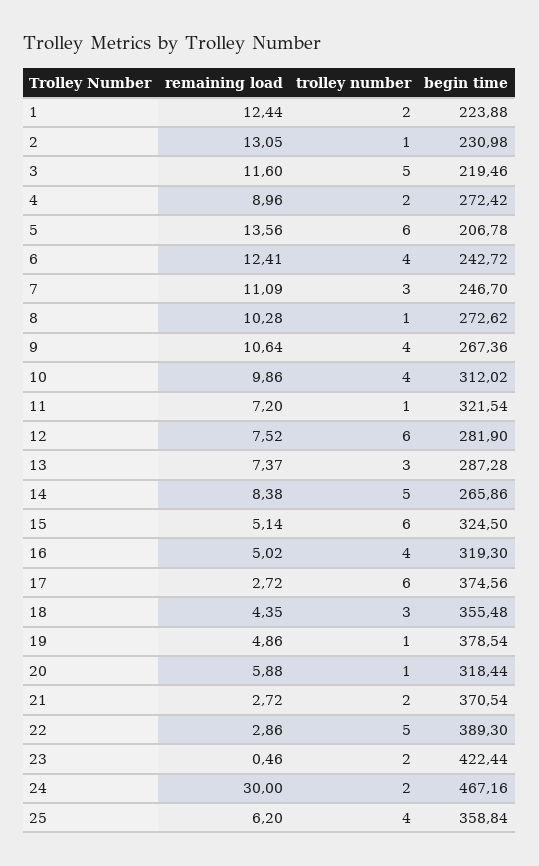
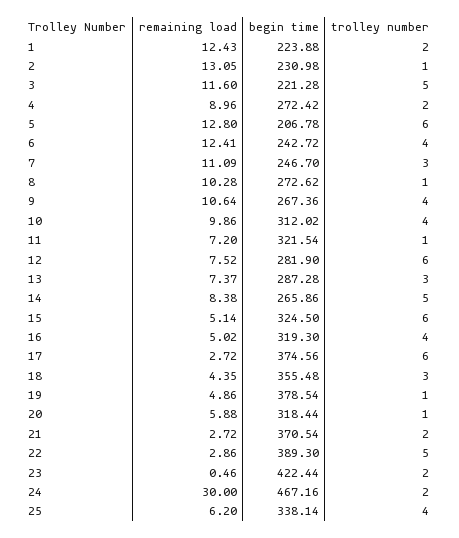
  {
    "remaining load": {
-     "1": 12.44,
+     "1": 12.43,
      "2": 13.05,
      "3": 11.6,
      "4": 8.96,
-     "5": 13.56,
+     "5": 12.8,
      "6": 12.41,
      "7": 11.09,
      "8": 10.28,
      "9": 10.64,
      "10": 9.86,
      "11": 7.2,
      "12": 7.52,
      "13": 7.37,
      "14": 8.38,
      "15": 5.14,
      "16": 5.02,
      "17": 2.72,
      "18": 4.35,
      "19": 4.86,
      "20": 5.88,
      "21": 2.72,
      "22": 2.86,
      "23": 0.46,
      "24": 30,
      "25": 6.2
    },
    "trolley number": {
      "1": 2,
      "2": 1,
      "3": 5,
      "4": 2,
      "5": 6,
      "6": 4,
      "7": 3,
      "8": 1,
      "9": 4,
      "10": 4,
      "11": 1,
      "12": 6,
      "13": 3,
      "14": 5,
      "15": 6,
      "16": 4,
      "17": 6,
      "18": 3,
      "19": 1,
      "20": 1,
      "21": 2,
      "22": 5,
      "23": 2,
      "24": 2,
      "25": 4
    },
    "begin time": {
      "1": 223.88,
      "2": 230.98,
-     "3": 219.46,
+     "3": 221.28,
      "4": 272.42,
      "5": 206.78,
      "6": 242.72,
      "7": 246.7,
      "8": 272.62,
      "9": 267.36,
      "10": 312.02,
      "11": 321.54,
      "12": 281.9,
      "13": 287.28,
      "14": 265.86,
      "15": 324.5,
      "16": 319.3,
      "17": 374.56,
      "18": 355.48,
      "19": 378.54,
      "20": 318.44,
      "21": 370.54,
      "22": 389.3,
      "23": 422.44,
      "24": 467.16,
-     "25": 358.84
+     "25": 338.14
    }
  }

